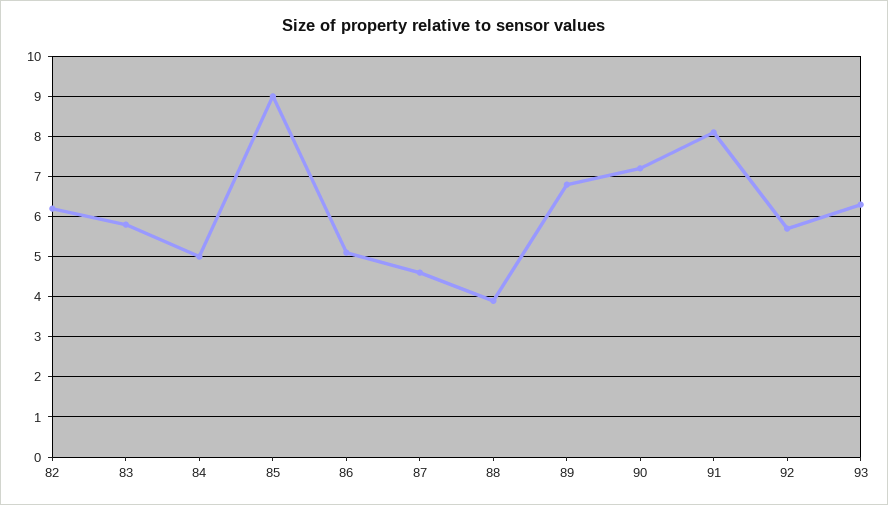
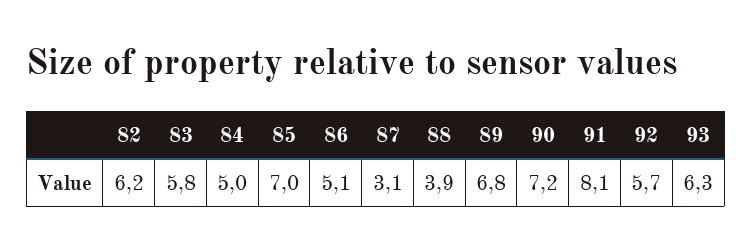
  {
    "82": 6.2,
    "83": 5.8,
    "84": 5,
-   "85": 9,
+   "85": 7,
    "86": 5.1,
-   "87": 4.5,
+   "87": 3.1,
    "88": 3.9,
    "89": 6.8,
    "90": 7.2,
    "91": 8.1,
    "92": 5.7,
    "93": 6.3
  }

